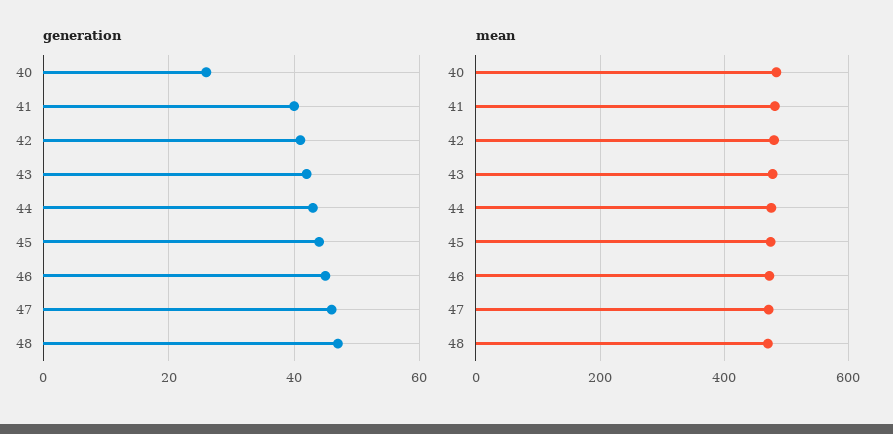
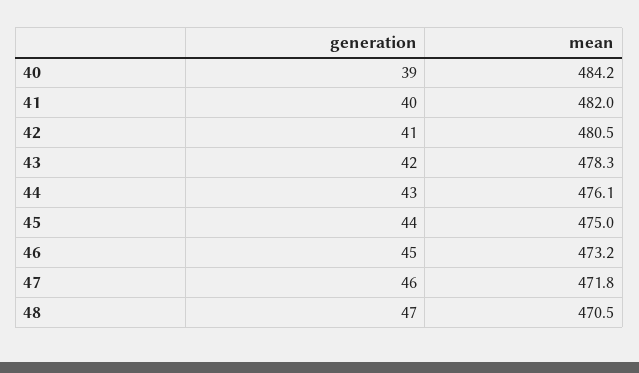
  {
    "generation": {
-     "40": 25,
+     "40": 39,
      "41": 40,
      "42": 41,
      "43": 42,
      "44": 43,
      "45": 44,
      "46": 45,
      "47": 46,
      "48": 47
    },
    "mean": {
      "40": 484.2,
      "41": 482,
      "42": 480.5,
      "43": 478.3,
      "44": 476.1,
      "45": 475,
      "46": 473.2,
      "47": 471.8,
      "48": 470.5
    }
  }

